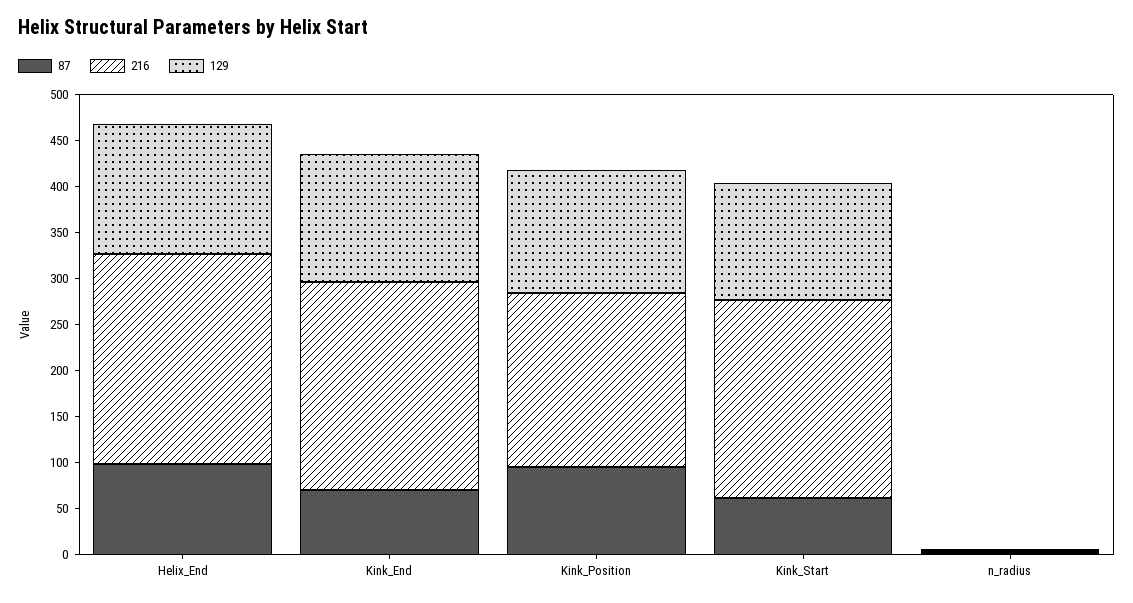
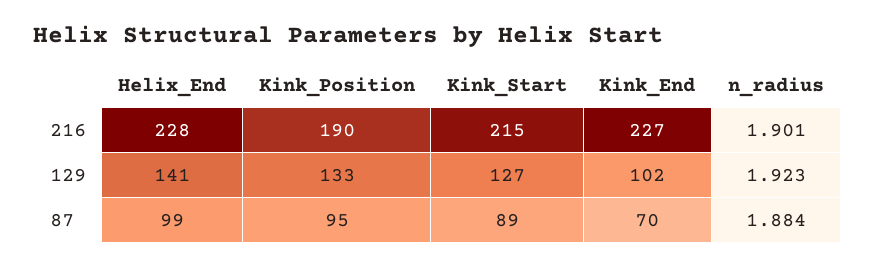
  {
    "87": {
      "Helix_End": 99,
      "Kink_End": 70,
      "Kink_Position": 95,
-     "Kink_Start": 60,
+     "Kink_Start": 89,
      "n_radius": 1.884
    },
    "216": {
      "Helix_End": 228,
      "Kink_End": 227,
      "Kink_Position": 190,
      "Kink_Start": 215,
      "n_radius": 1.901
    },
    "129": {
      "Helix_End": 141,
-     "Kink_End": 140,
+     "Kink_End": 102,
      "Kink_Position": 133,
      "Kink_Start": 127,
      "n_radius": 1.923
    }
  }

